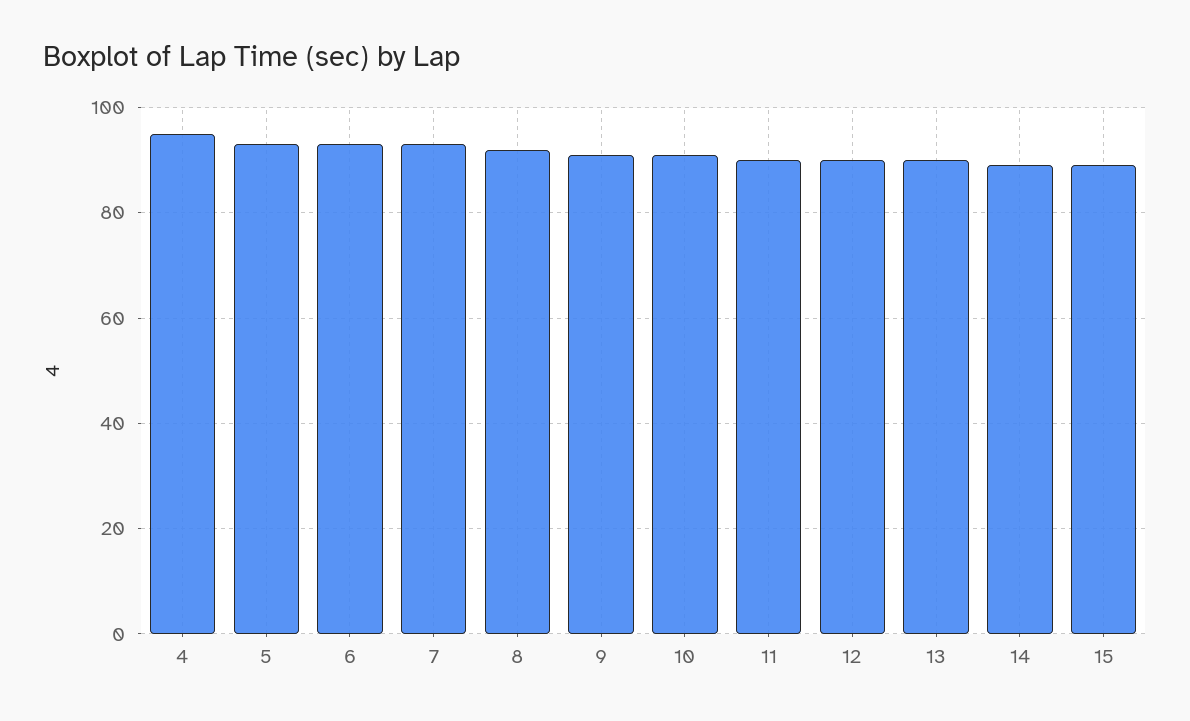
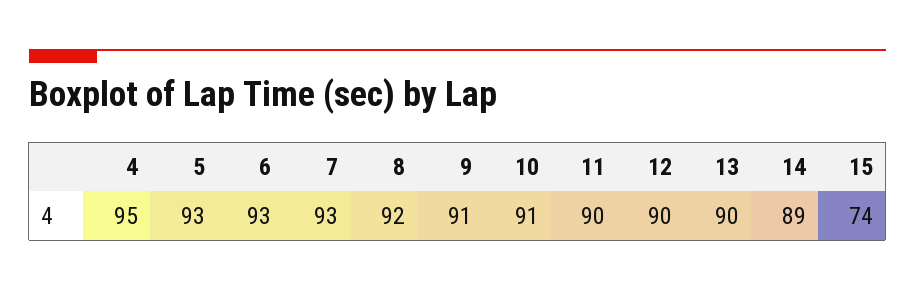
  {
    "4": 95,
    "5": 93,
    "6": 93,
    "7": 93,
    "8": 92,
    "9": 91,
    "10": 91,
    "11": 90,
    "12": 90,
    "13": 90,
    "14": 89,
-   "15": 90
+   "15": 74
  }

